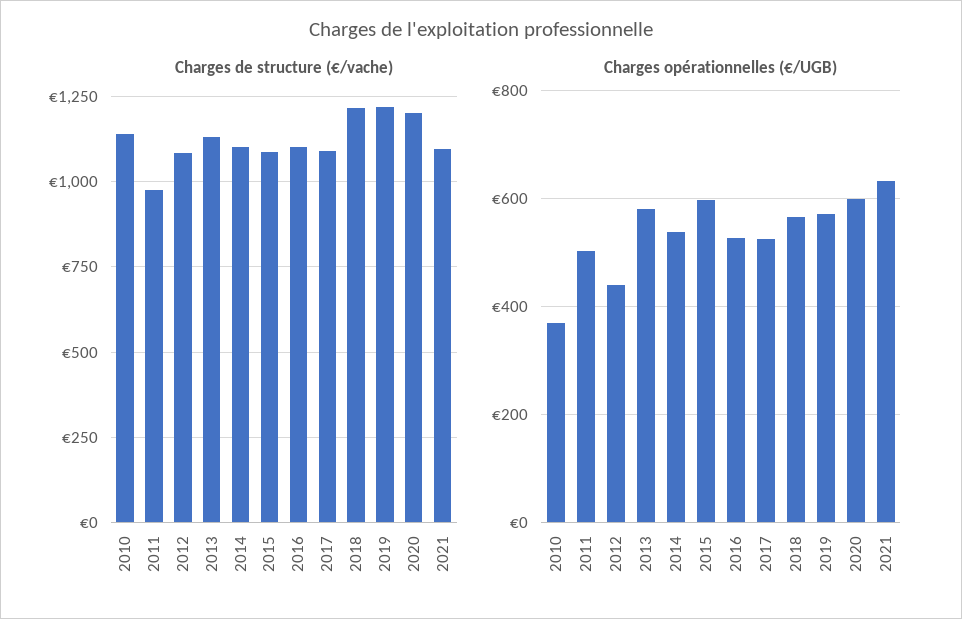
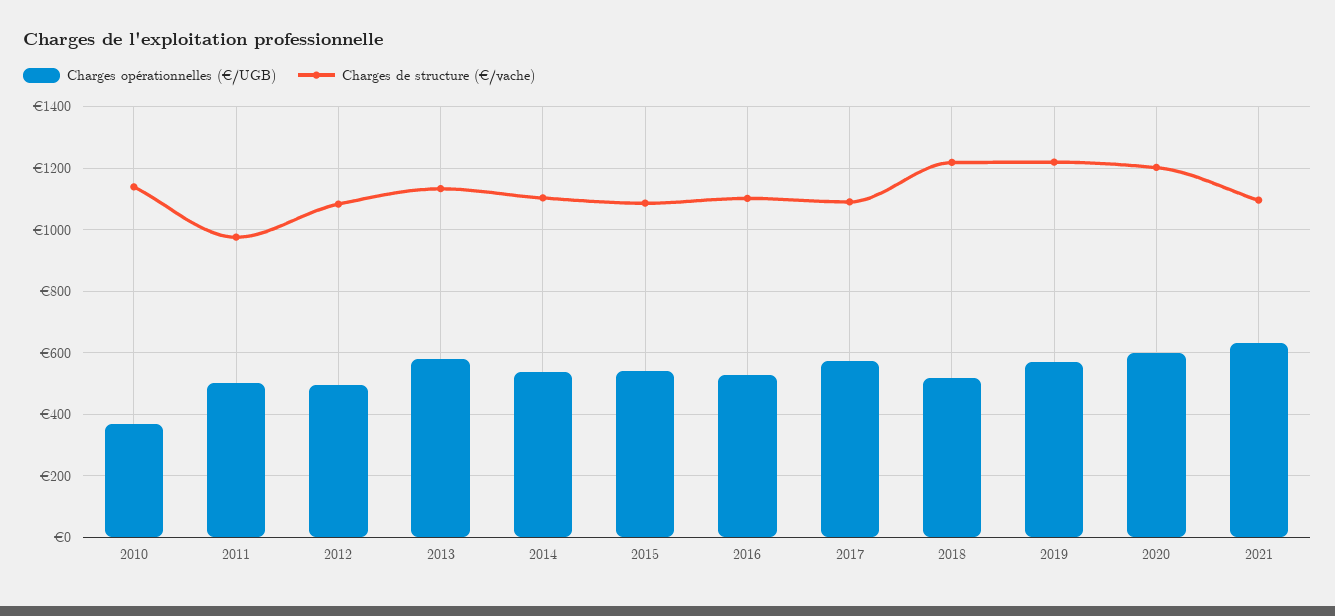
  {
    "Charges de structure (€/vache)": {
      "2010": 1140,
      "2011": 980,
      "2012": 1080,
      "2013": 1140,
      "2014": 1100,
      "2015": 1080,
      "2016": 1100,
      "2017": 1100,
      "2018": 1220,
      "2019": 1220,
      "2020": 1200,
      "2021": 1100
    },
    "Charges opérationnelles (€/UGB)": {
      "2010": 380,
      "2011": 500,
-     "2012": 440,
+     "2012": 500,
      "2013": 580,
      "2014": 540,
-     "2015": 600,
+     "2015": 540,
      "2016": 520,
-     "2017": 520,
+     "2017": 580,
-     "2018": 560,
+     "2018": 520,
      "2019": 580,
      "2020": 600,
      "2021": 640
    }
  }

